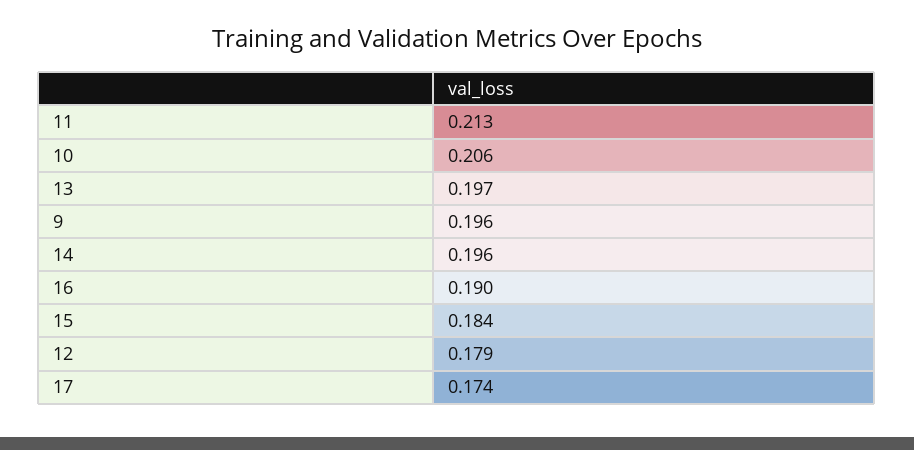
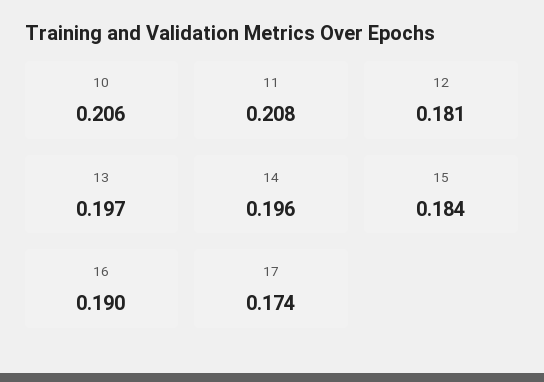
  {
-   "11": 0.213,
+   "11": 0.208,
    "10": 0.206,
    "13": 0.197,
-   "9": 0.196,
    "14": 0.196,
    "16": 0.19,
    "15": 0.184,
-   "12": 0.179,
+   "12": 0.181,
    "17": 0.174
  }

